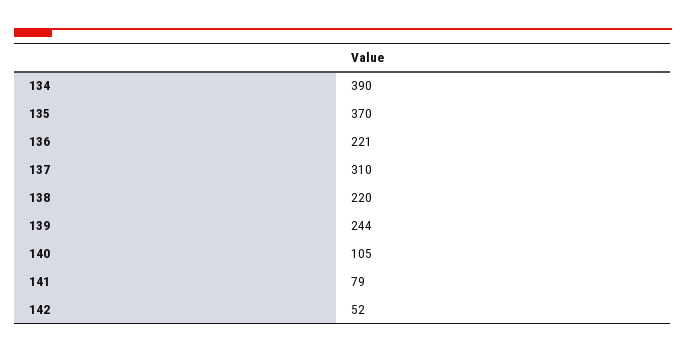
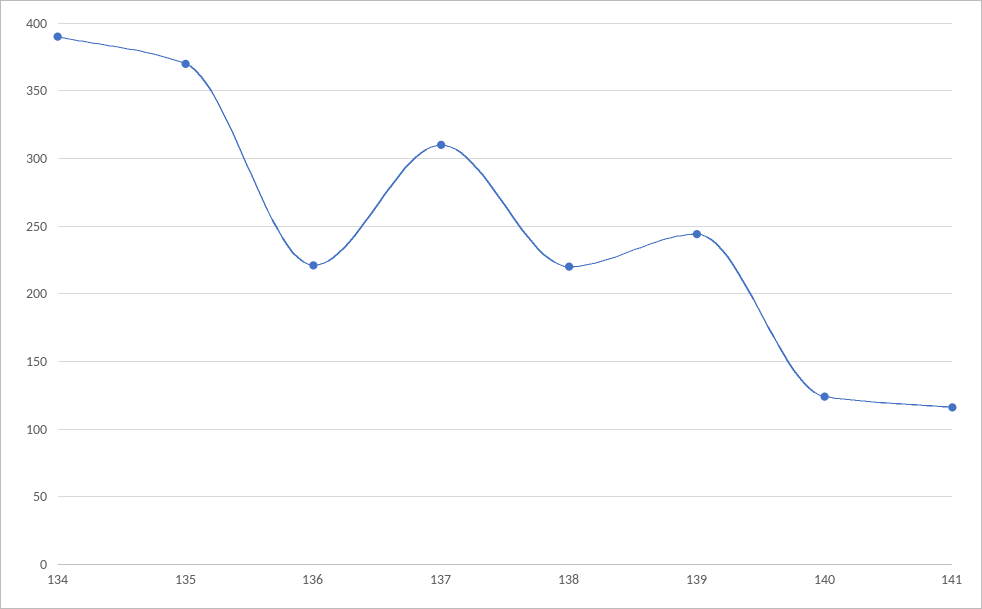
  {
    "134": 390,
    "135": 370,
    "136": 221,
    "137": 310,
    "138": 220,
    "139": 244,
-   "140": 105,
+   "140": 125,
-   "141": 79,
+   "141": 115
-   "142": 52
  }

